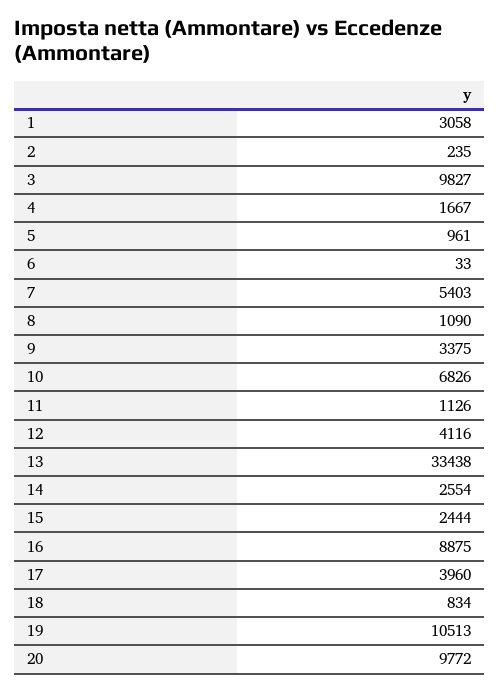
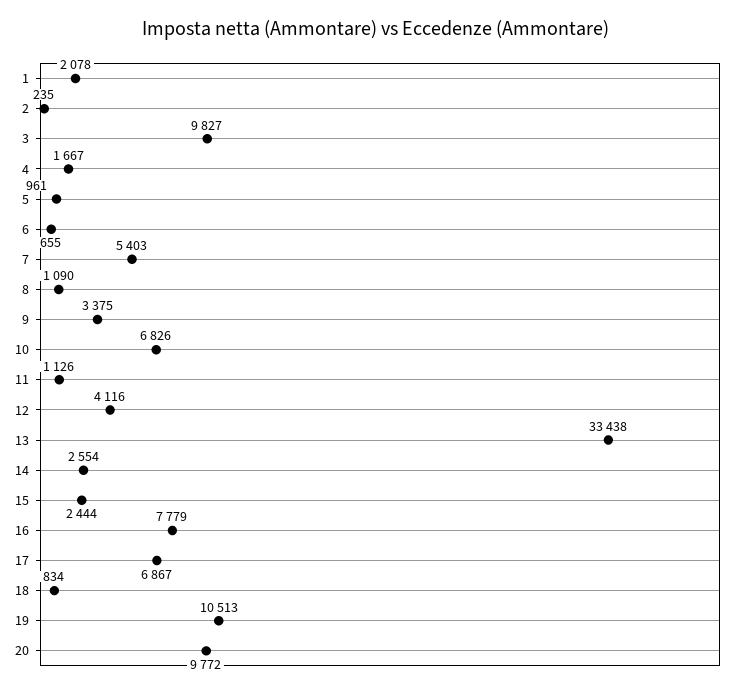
  {
-   "1": 3058,
+   "1": 2078,
    "2": 235,
    "3": 9827,
    "4": 1667,
    "5": 961,
-   "6": 33,
+   "6": 655,
    "7": 5403,
    "8": 1090,
    "9": 3375,
    "10": 6826,
    "11": 1126,
    "12": 4116,
    "13": 33438,
    "14": 2554,
    "15": 2444,
-   "16": 8875,
+   "16": 7779,
-   "17": 3960,
+   "17": 6867,
    "18": 834,
    "19": 10513,
    "20": 9772
  }

